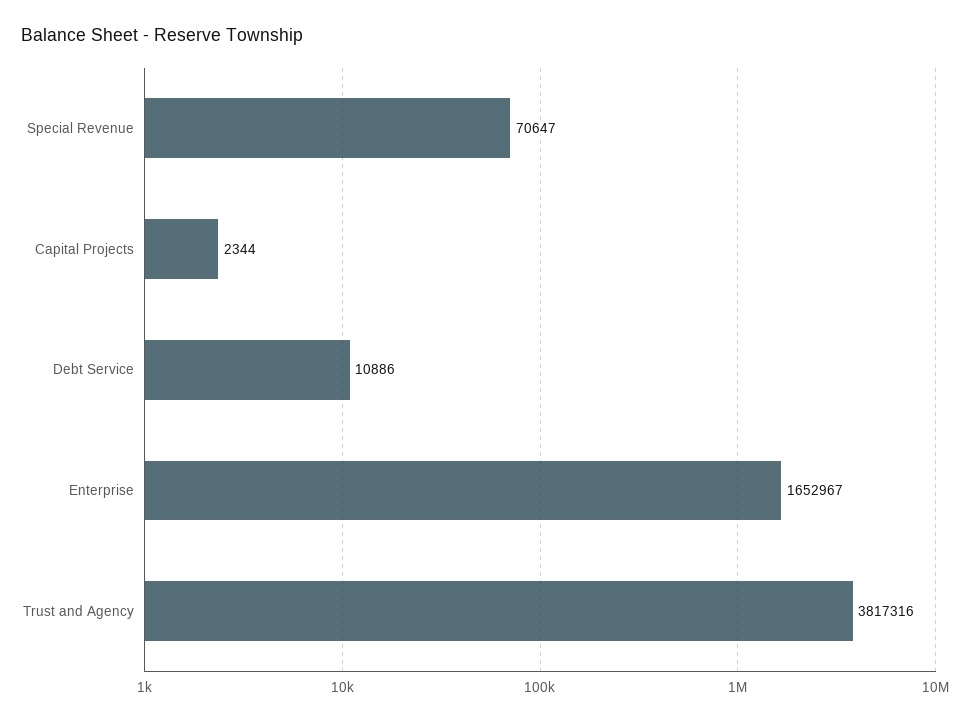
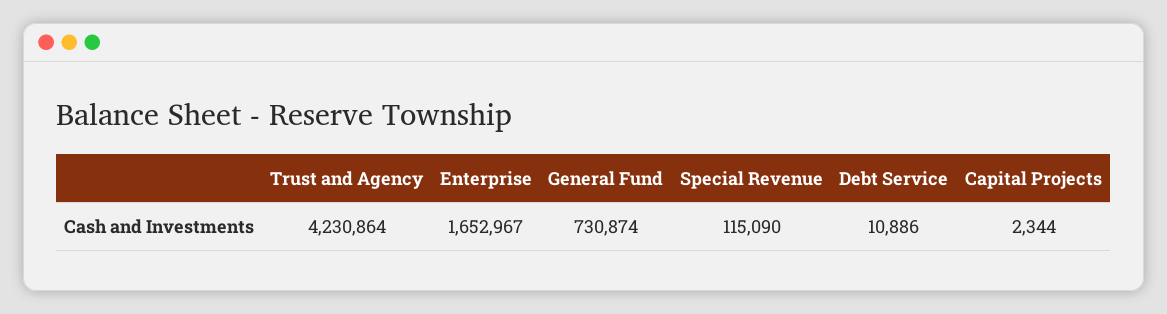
  {
-   "Special Revenue": 70647,
+   "Special Revenue": 115090,
    "Capital Projects": 2344,
    "Debt Service": 10886,
    "Enterprise": 1652967,
-   "Trust and Agency": 3817316
+   "Trust and Agency": 4230864,
+   "General Fund": 730874
  }

